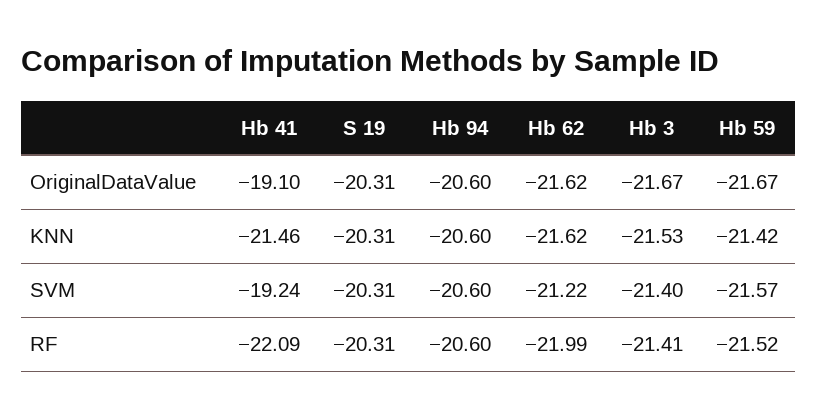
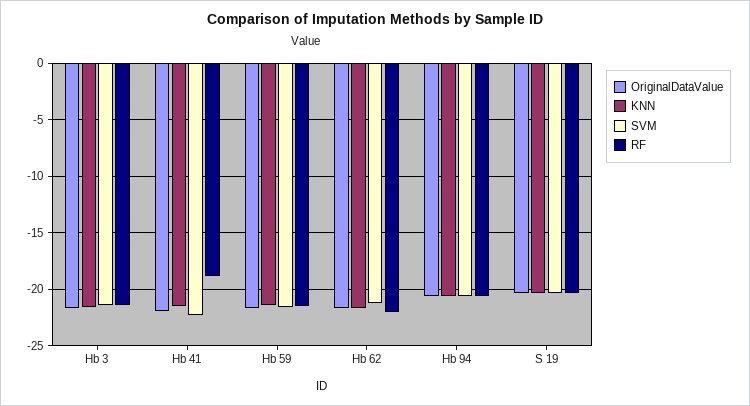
  {
    "OriginalDataValue": {
-     "Hb 41": -19.1,
+     "Hb 41": -22,
      "S 19": -20.31,
      "Hb 94": -20.6,
      "Hb 62": -21.62,
      "Hb 3": -21.67,
      "Hb 59": -21.67
    },
    "KNN": {
      "Hb 41": -21.46,
      "S 19": -20.31,
      "Hb 94": -20.6,
      "Hb 62": -21.62,
      "Hb 3": -21.53,
      "Hb 59": -21.42
    },
    "SVM": {
-     "Hb 41": -19.24,
+     "Hb 41": -22,
      "S 19": -20.31,
      "Hb 94": -20.6,
      "Hb 62": -21.22,
      "Hb 3": -21.4,
      "Hb 59": -21.57
    },
    "RF": {
-     "Hb 41": -22.09,
+     "Hb 41": -19,
      "S 19": -20.31,
      "Hb 94": -20.6,
      "Hb 62": -21.99,
      "Hb 3": -21.41,
      "Hb 59": -21.52
    }
  }

